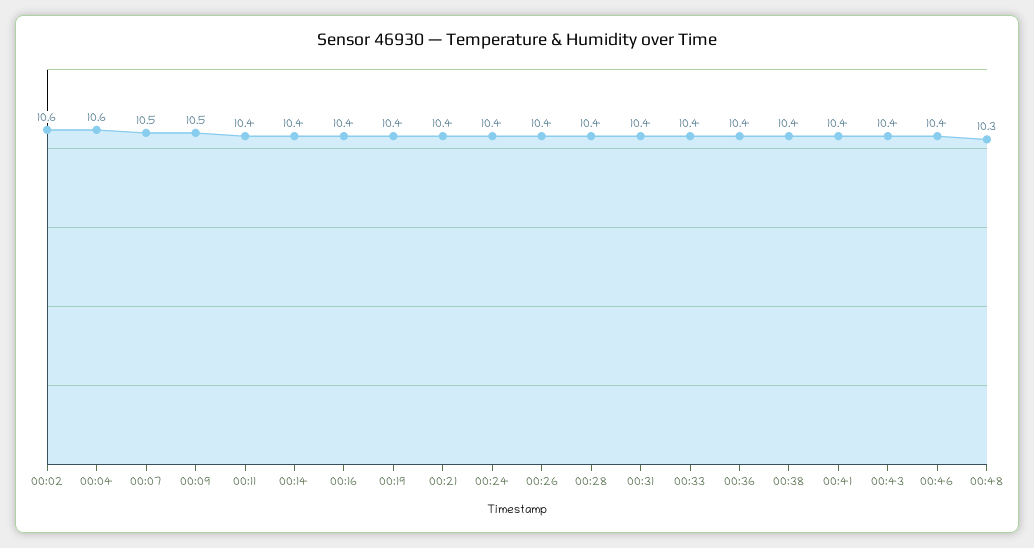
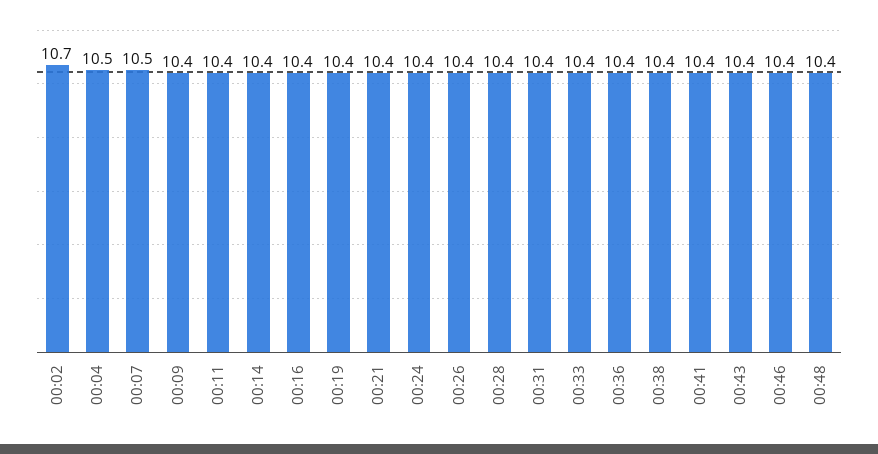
  {
-   "00:02": 10.6,
+   "00:02": 10.7,
-   "00:04": 10.6,
+   "00:04": 10.5,
    "00:07": 10.5,
-   "00:09": 10.5,
+   "00:09": 10.4,
    "00:11": 10.4,
    "00:14": 10.4,
    "00:16": 10.4,
    "00:19": 10.4,
    "00:21": 10.4,
    "00:24": 10.4,
    "00:26": 10.4,
    "00:28": 10.4,
    "00:31": 10.4,
    "00:33": 10.4,
    "00:36": 10.4,
    "00:38": 10.4,
    "00:41": 10.4,
    "00:43": 10.4,
    "00:46": 10.4,
-   "00:48": 10.3
+   "00:48": 10.4
  }

